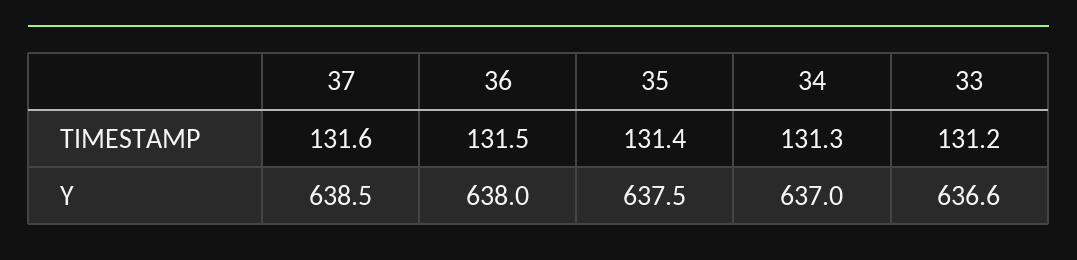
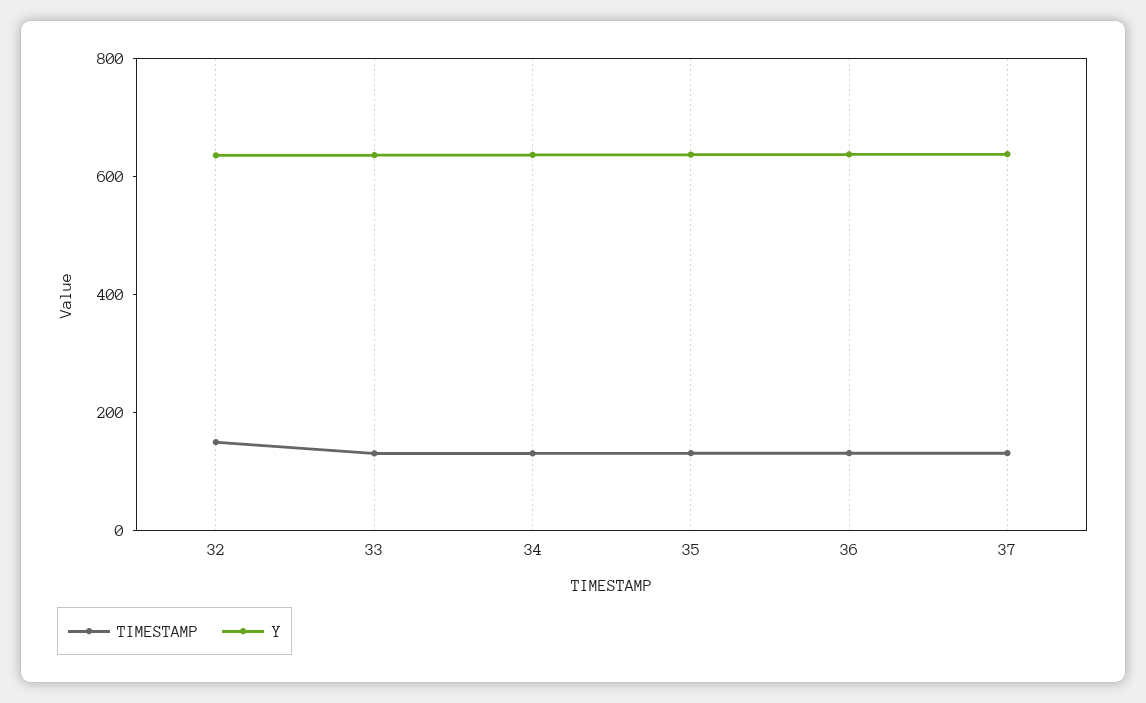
  {
    "TIMESTAMP": {
      "37": 131.6,
      "36": 131.5,
      "35": 131.4,
      "34": 131.3,
-     "33": 131.2
+     "33": 131.2,
+     "32": 150
    },
    "Y": {
      "37": 638.5,
      "36": 638,
      "35": 637.5,
      "34": 637,
-     "33": 636.6
+     "33": 636.6,
+     "32": 650
    }
  }

